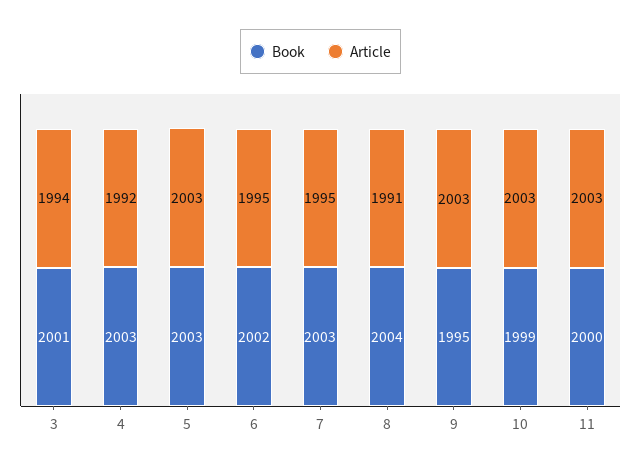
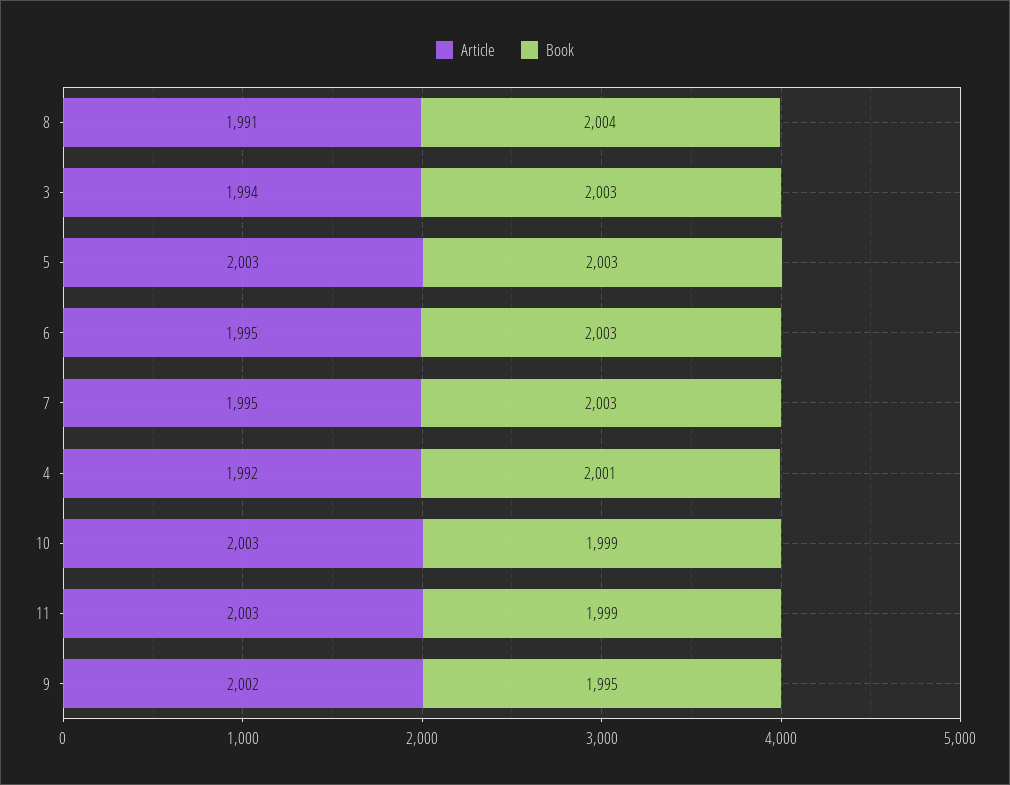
  {
    "Book": {
-     "3": 2001,
+     "3": 2003,
-     "4": 2003,
+     "4": 2001,
      "5": 2003,
-     "6": 2002,
+     "6": 2003,
      "7": 2003,
      "8": 2004,
      "9": 1995,
      "10": 1999,
-     "11": 2000
+     "11": 1999
    },
    "Article": {
      "3": 1994,
      "4": 1992,
      "5": 2003,
      "6": 1995,
      "7": 1995,
      "8": 1991,
-     "9": 2003,
+     "9": 2002,
      "10": 2003,
      "11": 2003
    }
  }

